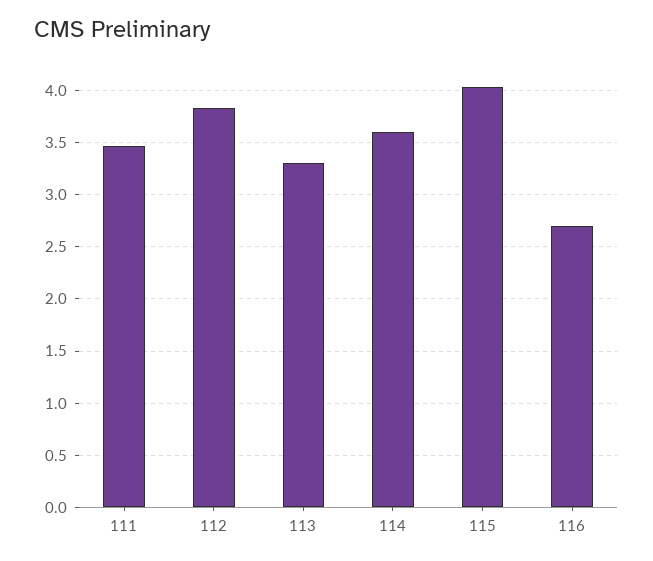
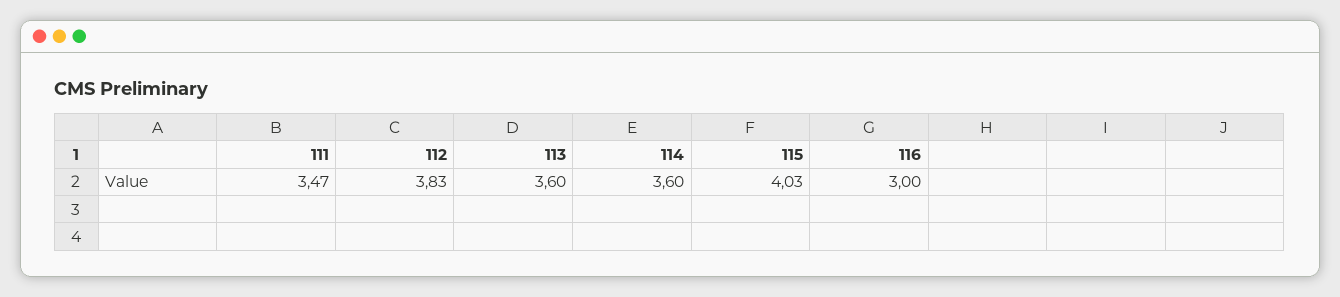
  {
    "111": 3.47,
    "112": 3.83,
-   "113": 3.3,
+   "113": 3.6,
    "114": 3.6,
    "115": 4.03,
-   "116": 2.7
+   "116": 3
  }

